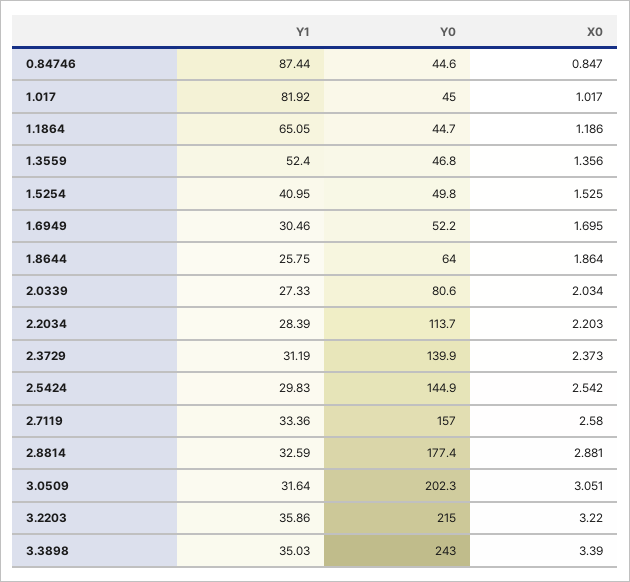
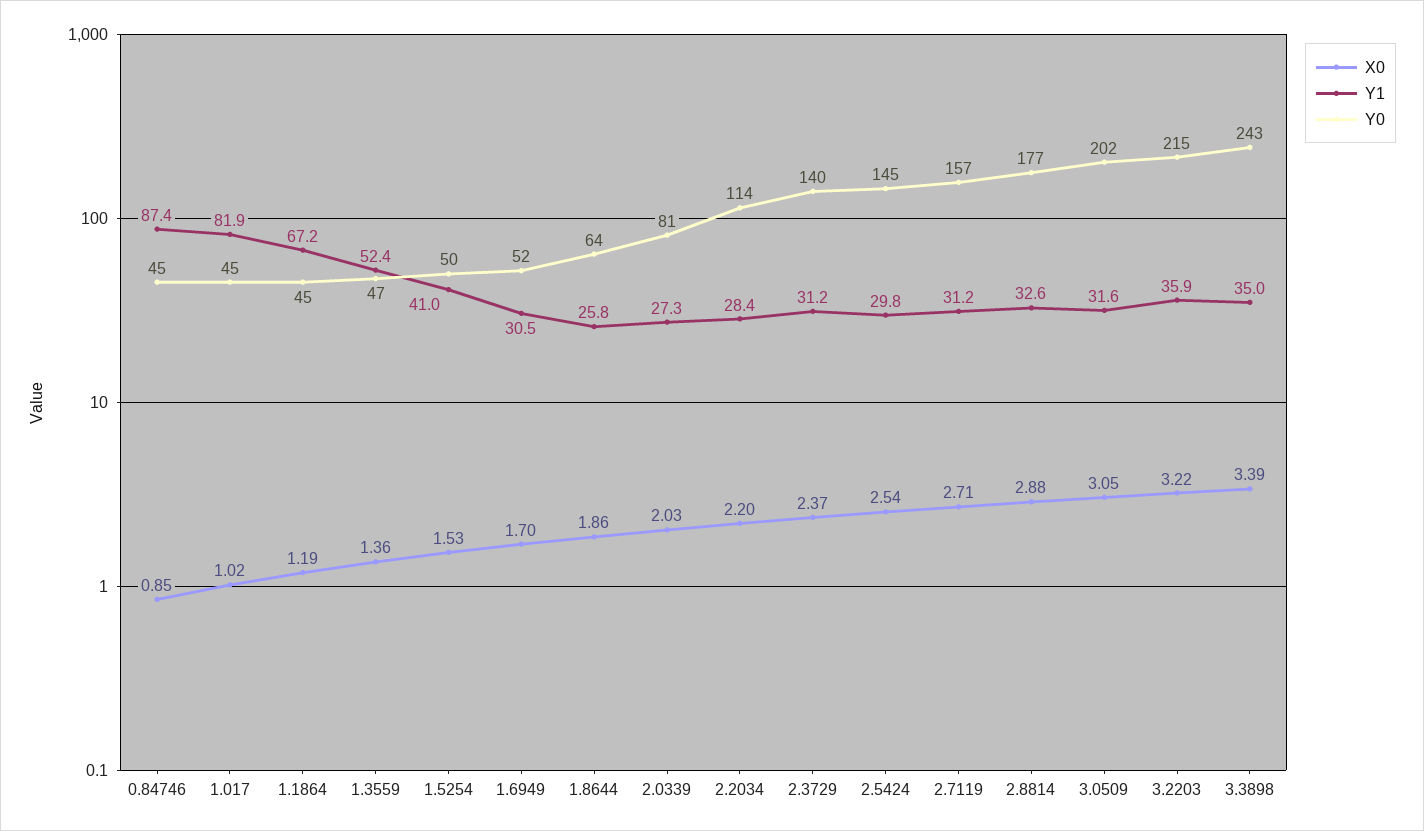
  {
    "Y1": {
      "0.84746": 87.44,
      "1.017": 81.92,
-     "1.1864": 65.05,
+     "1.1864": 67.2,
      "1.3559": 52.4,
      "1.5254": 40.95,
      "1.6949": 30.46,
      "1.8644": 25.75,
      "2.0339": 27.33,
      "2.2034": 28.39,
      "2.3729": 31.19,
      "2.5424": 29.83,
-     "2.7119": 33.36,
+     "2.7119": 31.2,
      "2.8814": 32.59,
      "3.0509": 31.64,
      "3.2203": 35.86,
      "3.3898": 35.03
    },
    "Y0": {
      "0.84746": 44.6,
      "1.017": 45,
      "1.1864": 44.7,
      "1.3559": 46.8,
      "1.5254": 49.8,
      "1.6949": 52.2,
      "1.8644": 64,
      "2.0339": 80.6,
      "2.2034": 113.7,
      "2.3729": 139.9,
      "2.5424": 144.9,
      "2.7119": 157,
      "2.8814": 177.4,
      "3.0509": 202.3,
      "3.2203": 215,
      "3.3898": 243
    },
    "X0": {
      "0.84746": 0.847,
      "1.017": 1.017,
      "1.1864": 1.186,
      "1.3559": 1.356,
      "1.5254": 1.525,
      "1.6949": 1.695,
      "1.8644": 1.864,
      "2.0339": 2.034,
      "2.2034": 2.203,
      "2.3729": 2.373,
      "2.5424": 2.542,
-     "2.7119": 2.58,
+     "2.7119": 2.71,
      "2.8814": 2.881,
      "3.0509": 3.051,
      "3.2203": 3.22,
      "3.3898": 3.39
    }
  }

